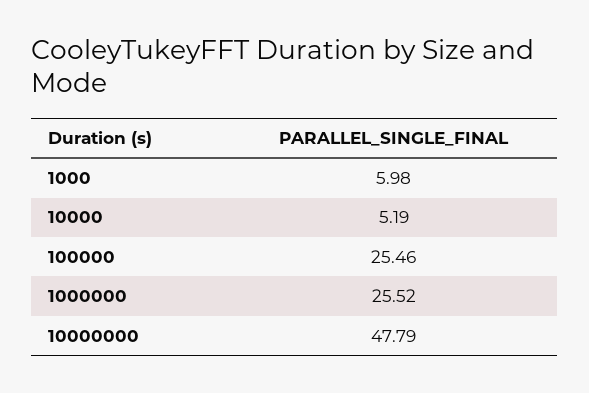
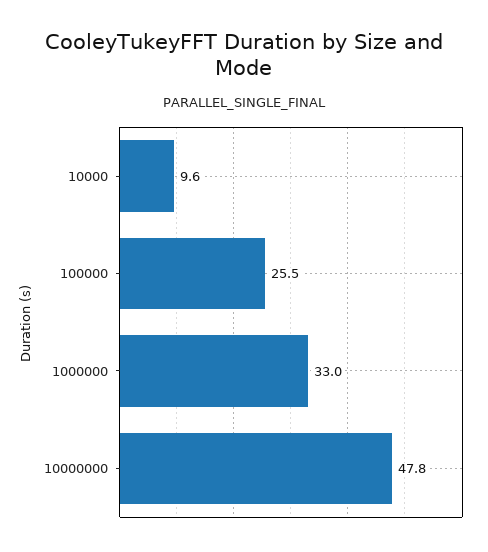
  {
-   "1000": 5.98,
-   "10000": 5.19,
+   "10000": 9.6,
    "100000": 25.46,
-   "1000000": 25.52,
+   "1000000": 33,
    "10000000": 47.79
  }

